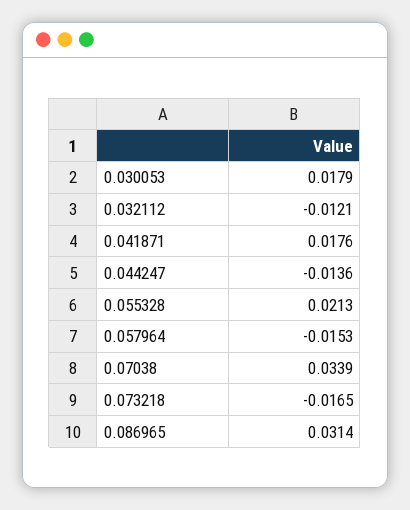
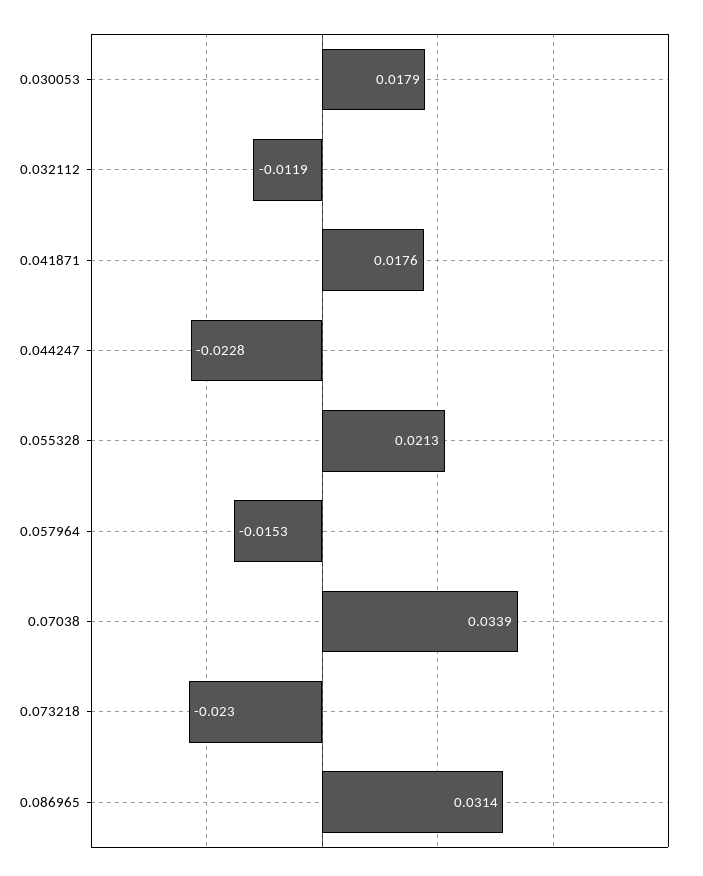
  {
    "0.030053": 0.0179,
-   "0.032112": -0.0121,
+   "0.032112": -0.0119,
    "0.041871": 0.0176,
-   "0.044247": -0.0136,
+   "0.044247": -0.0228,
    "0.055328": 0.0213,
    "0.057964": -0.0153,
    "0.07038": 0.0339,
-   "0.073218": -0.0165,
+   "0.073218": -0.023,
    "0.086965": 0.0314
  }

